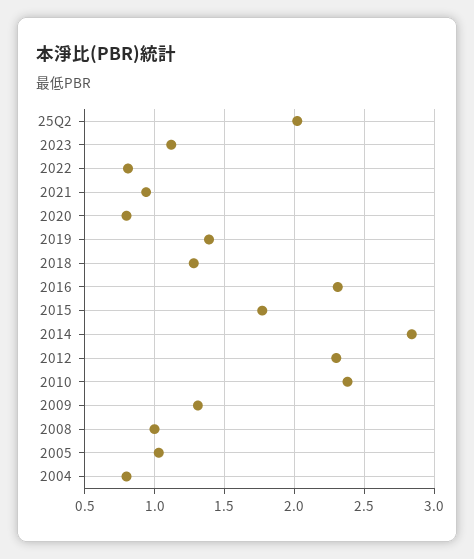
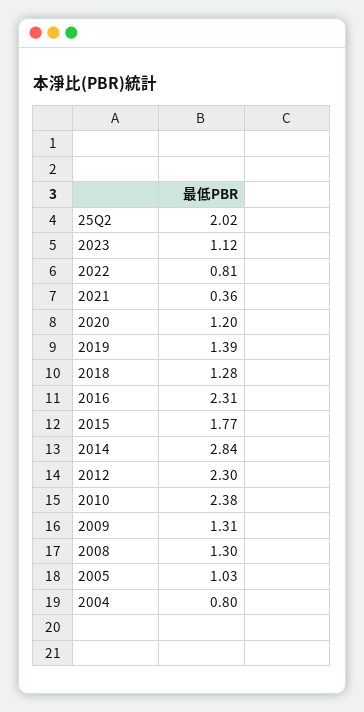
  {
    "25Q2": 2.02,
    "2023": 1.12,
    "2022": 0.81,
-   "2021": 0.95,
+   "2021": 0.36,
-   "2020": 0.8,
+   "2020": 1.2,
    "2019": 1.39,
    "2018": 1.28,
    "2016": 2.31,
    "2015": 1.77,
    "2014": 2.84,
    "2012": 2.3,
    "2010": 2.38,
    "2009": 1.31,
-   "2008": 1,
+   "2008": 1.3,
    "2005": 1.03,
    "2004": 0.8
  }

